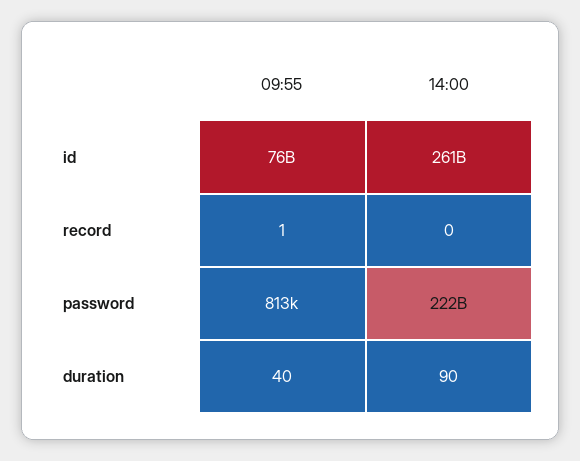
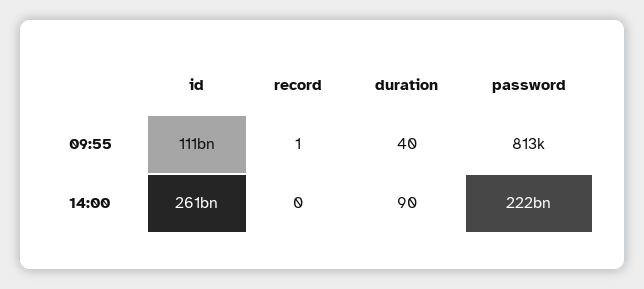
  {
    "09:55": {
-     "id": 76000000000,
+     "id": 111000000000,
      "record": 1,
      "password": 813000,
      "duration": 40
    },
    "14:00": {
      "id": 261000000000,
      "record": 0,
      "password": 222000000000,
      "duration": 90
    }
  }

